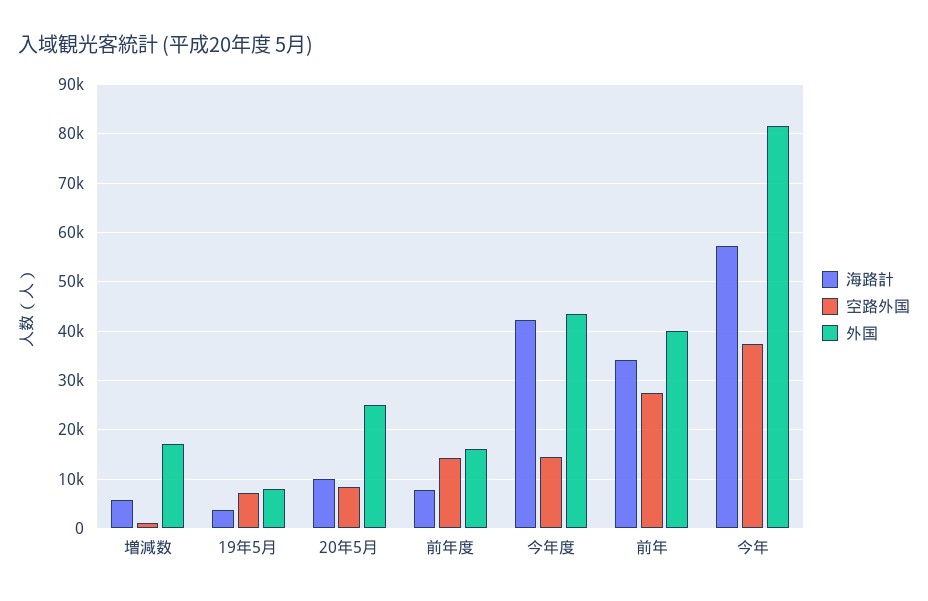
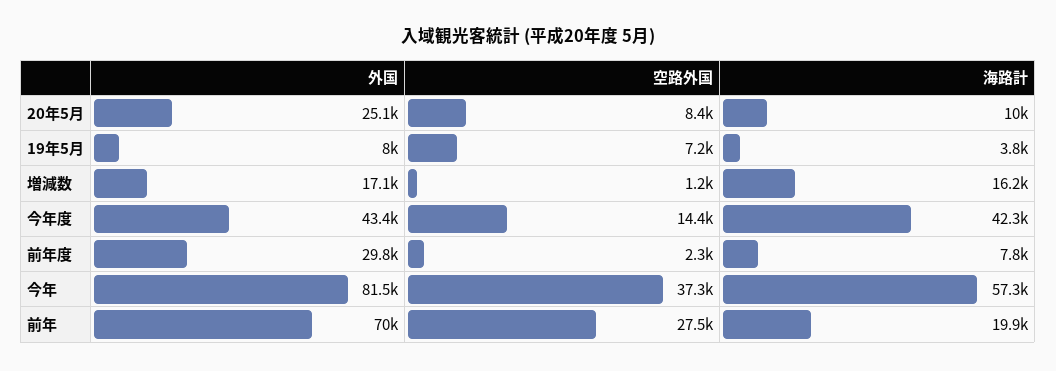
  {
    "海路計": {
-     "増減数": 6000,
+     "増減数": 16200,
      "19年5月": 3800,
      "20年5月": 10000,
      "前年度": 7800,
      "今年度": 42300,
-     "前年": 34000,
+     "前年": 19900,
      "今年": 57300
    },
    "空路外国": {
      "増減数": 1200,
      "19年5月": 7200,
      "20年5月": 8400,
-     "前年度": 14000,
+     "前年度": 2300,
      "今年度": 14400,
      "前年": 27500,
      "今年": 37300
    },
    "外国": {
      "増減数": 17100,
      "19年5月": 8000,
      "20年5月": 25100,
-     "前年度": 16000,
+     "前年度": 29800,
      "今年度": 43400,
-     "前年": 40000,
+     "前年": 70000,
      "今年": 81500
    }
  }

